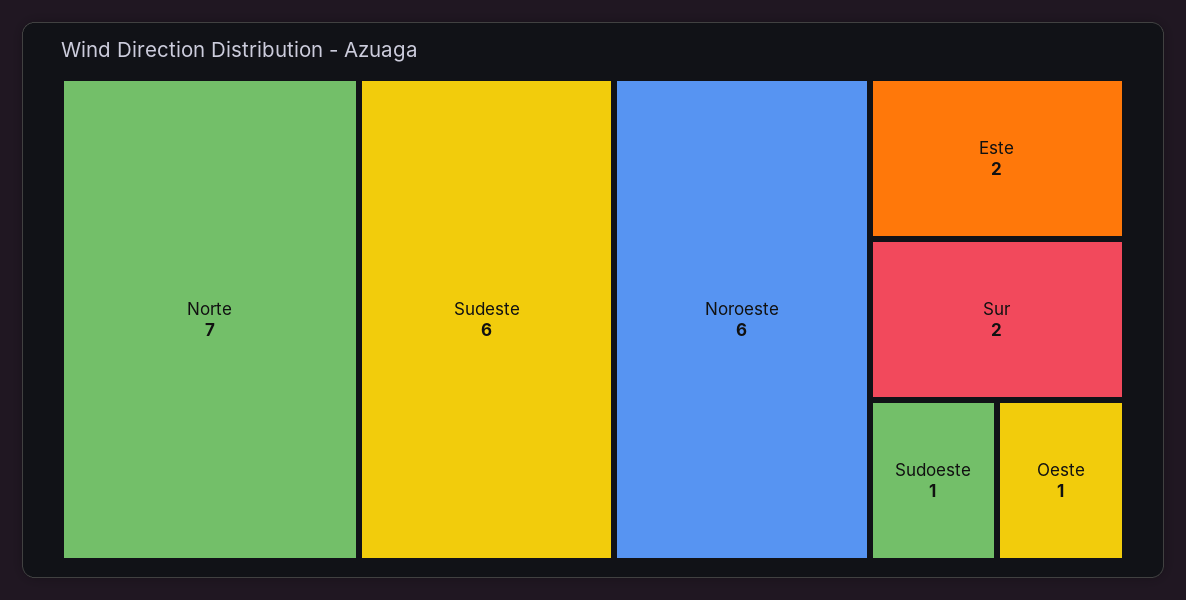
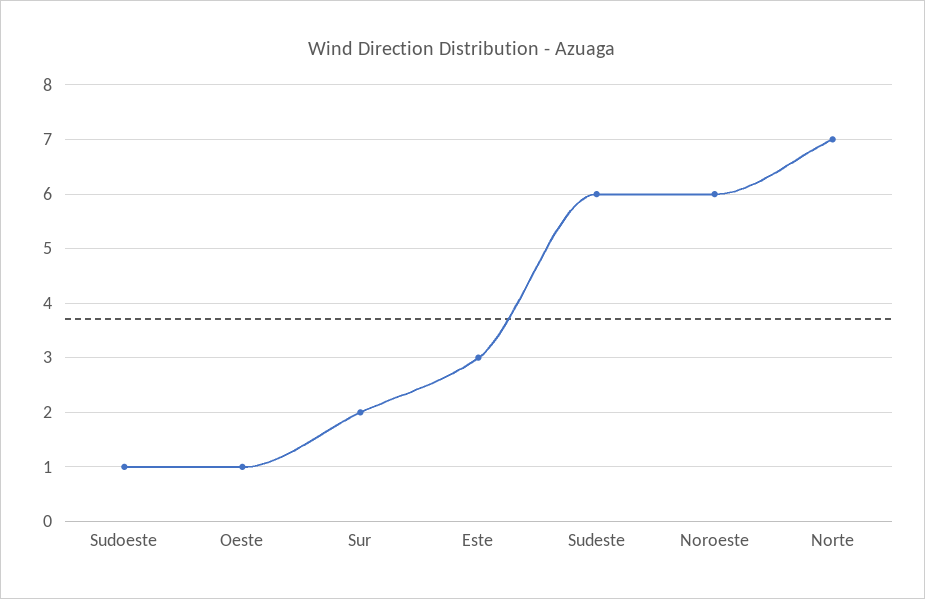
  {
    "Norte": 7,
    "Sudeste": 6,
    "Noroeste": 6,
-   "Este": 2,
+   "Este": 3,
    "Sur": 2,
    "Sudoeste": 1,
    "Oeste": 1
  }

